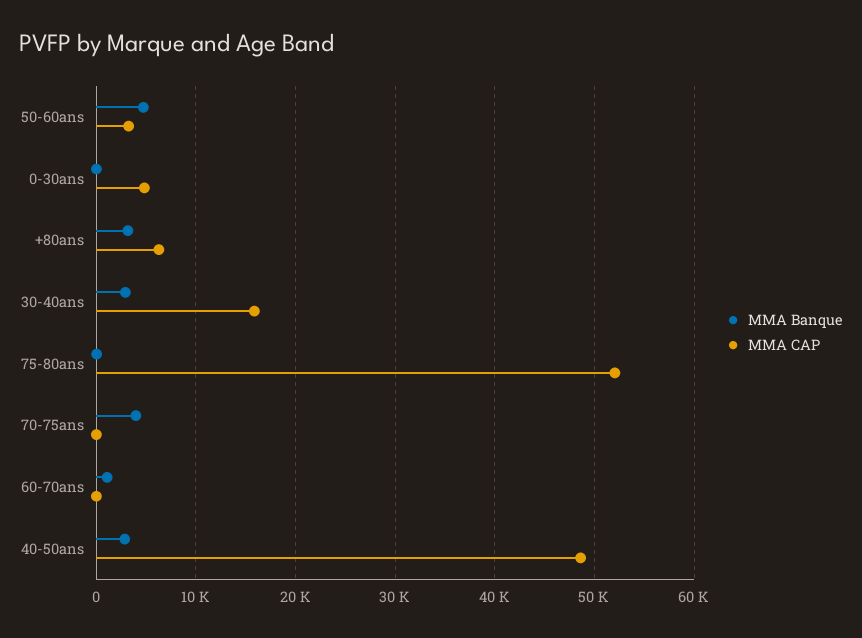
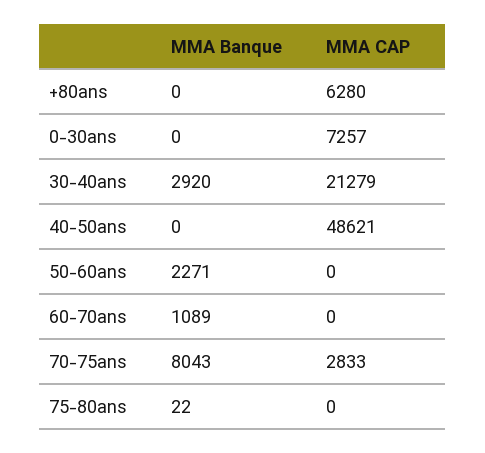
  {
    "MMA Banque": {
-     "50-60ans": 5000,
+     "50-60ans": 2271,
      "0-30ans": 0,
-     "+80ans": 3000,
+     "+80ans": 0,
      "30-40ans": 2920,
      "75-80ans": 22,
-     "70-75ans": 4000,
+     "70-75ans": 8043,
      "60-70ans": 1089,
-     "40-50ans": 3000
+     "40-50ans": 0
    },
    "MMA CAP": {
-     "50-60ans": 3000,
+     "50-60ans": 0,
-     "0-30ans": 5000,
+     "0-30ans": 7257,
      "+80ans": 6280,
-     "30-40ans": 16000,
+     "30-40ans": 21279,
-     "75-80ans": 52000,
+     "75-80ans": 0,
-     "70-75ans": 0,
+     "70-75ans": 2833,
      "60-70ans": 0,
      "40-50ans": 48621
    }
  }

